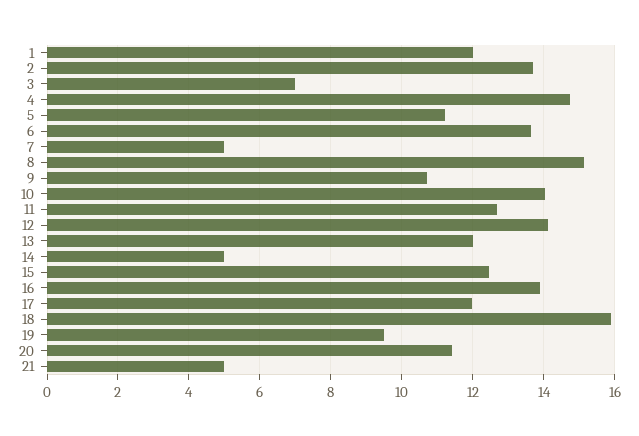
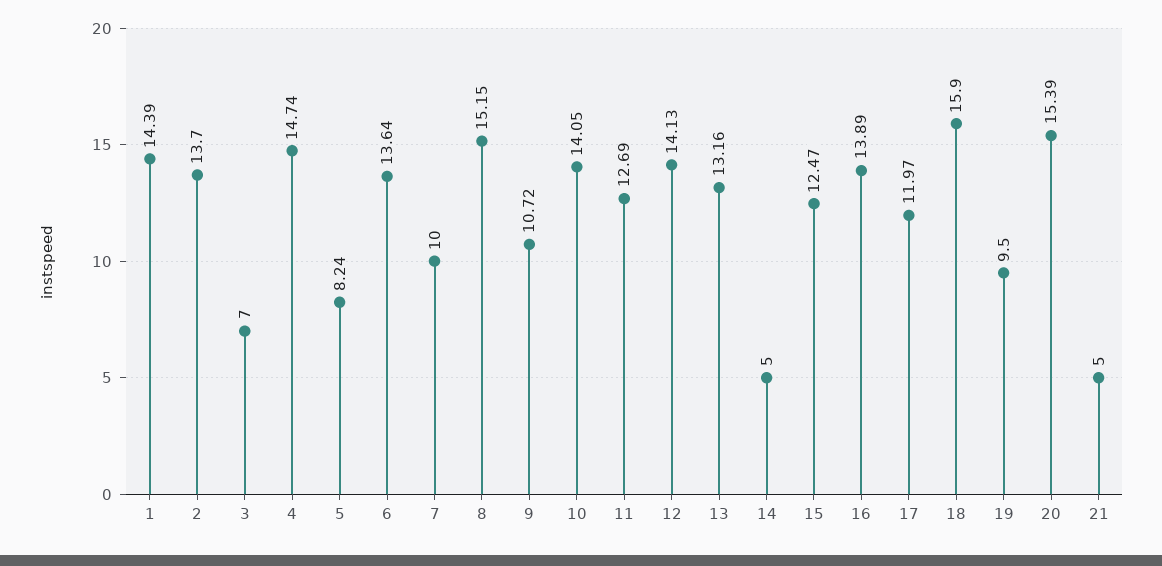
  {
-   "1": 12,
+   "1": 14.39,
    "2": 13.7,
    "3": 7,
    "4": 14.74,
-   "5": 11.2,
+   "5": 8.24,
    "6": 13.64,
-   "7": 5,
+   "7": 10,
    "8": 15.15,
    "9": 10.72,
    "10": 14.05,
    "11": 12.69,
    "12": 14.13,
-   "13": 12,
+   "13": 13.16,
    "14": 5,
    "15": 12.47,
    "16": 13.89,
    "17": 11.97,
    "18": 15.9,
    "19": 9.5,
-   "20": 11.4,
+   "20": 15.39,
    "21": 5
  }

